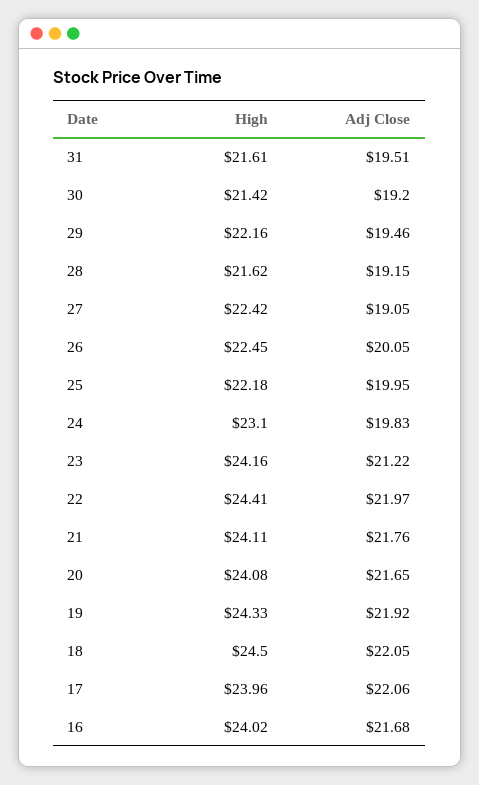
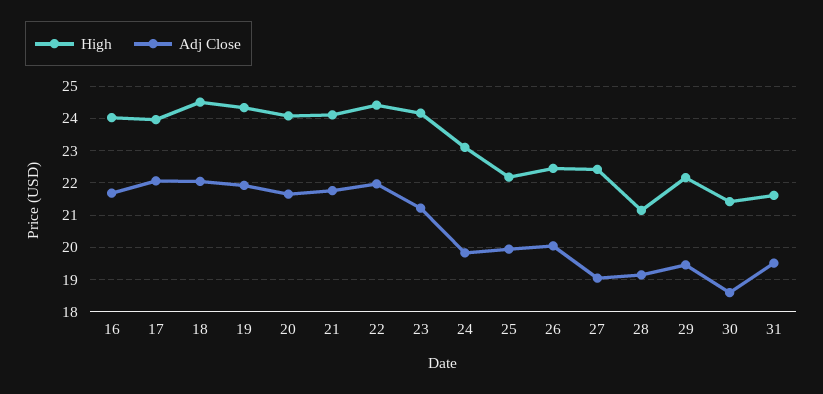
  {
    "High": {
      "31": 21.61,
      "30": 21.42,
      "29": 22.16,
-     "28": 21.62,
+     "28": 21.2,
      "27": 22.42,
      "26": 22.45,
      "25": 22.18,
      "24": 23.1,
      "23": 24.16,
      "22": 24.41,
      "21": 24.11,
      "20": 24.08,
      "19": 24.33,
      "18": 24.5,
      "17": 23.96,
      "16": 24.02
    },
    "Adj Close": {
      "31": 19.51,
-     "30": 19.2,
+     "30": 18.6,
      "29": 19.46,
      "28": 19.15,
      "27": 19.05,
      "26": 20.05,
      "25": 19.95,
      "24": 19.83,
      "23": 21.22,
      "22": 21.97,
      "21": 21.76,
      "20": 21.65,
      "19": 21.92,
      "18": 22.05,
      "17": 22.06,
      "16": 21.68
    }
  }

